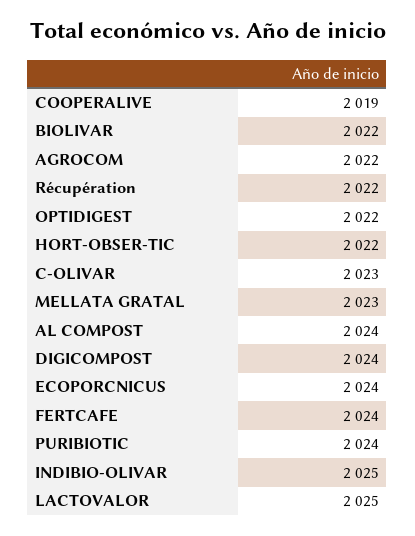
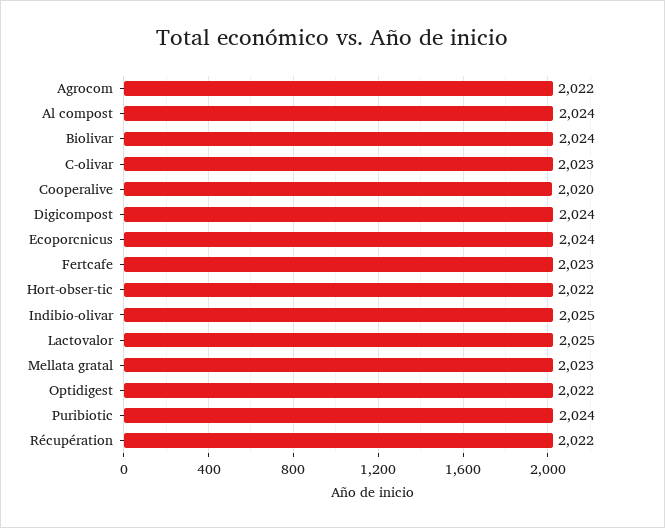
  {
-   "COOPERALIVE": 2019,
+   "COOPERALIVE": 2020,
-   "BIOLIVAR": 2022,
+   "BIOLIVAR": 2024,
    "AGROCOM": 2022,
    "Récupération": 2022,
    "OPTIDIGEST": 2022,
    "HORT-OBSER-TIC": 2022,
    "C-OLIVAR": 2023,
    "MELLATA GRATAL": 2023,
    "AL COMPOST": 2024,
    "DIGICOMPOST": 2024,
    "ECOPORCNICUS": 2024,
-   "FERTCAFE": 2024,
+   "FERTCAFE": 2023,
    "PURIBIOTIC": 2024,
    "INDIBIO-OLIVAR": 2025,
    "LACTOVALOR": 2025
  }

